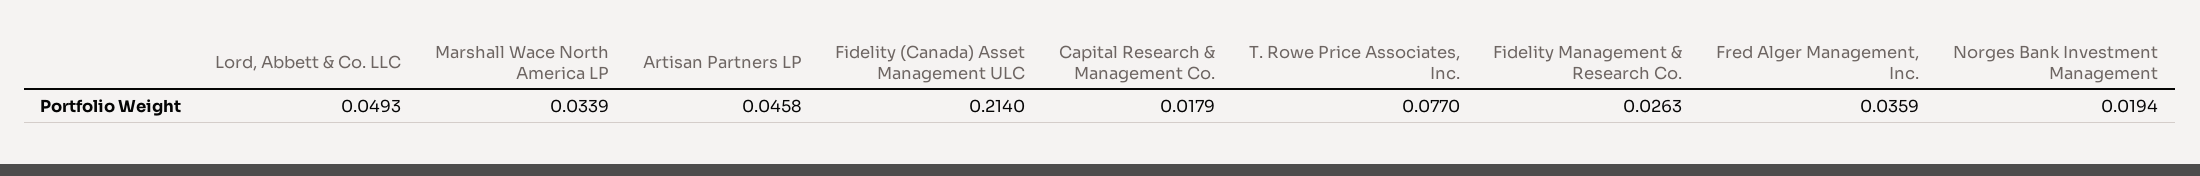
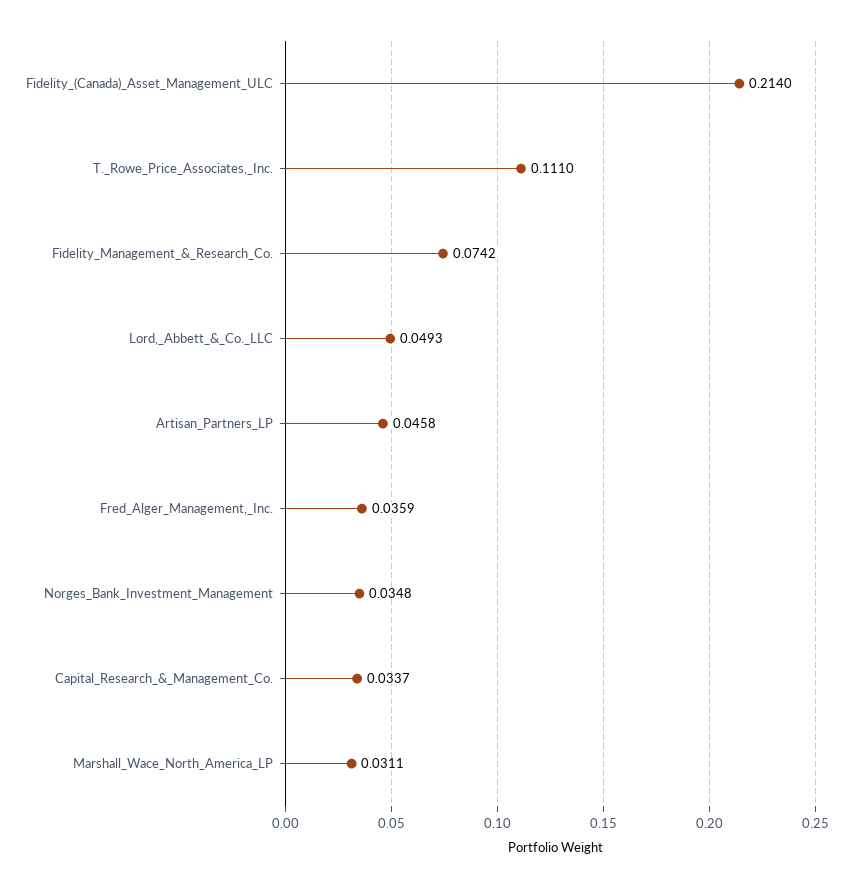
  {
    "Lord, Abbett & Co. LLC": 0.0493,
-   "Marshall Wace North America LP": 0.0339,
+   "Marshall Wace North America LP": 0.0311,
    "Artisan Partners LP": 0.0458,
    "Fidelity (Canada) Asset Management ULC": 0.214,
-   "Capital Research & Management Co.": 0.0179,
+   "Capital Research & Management Co.": 0.0337,
-   "T. Rowe Price Associates, Inc.": 0.077,
+   "T. Rowe Price Associates, Inc.": 0.111,
-   "Fidelity Management & Research Co.": 0.0263,
+   "Fidelity Management & Research Co.": 0.0742,
    "Fred Alger Management, Inc.": 0.0359,
-   "Norges Bank Investment Management": 0.0194
+   "Norges Bank Investment Management": 0.0348
  }

